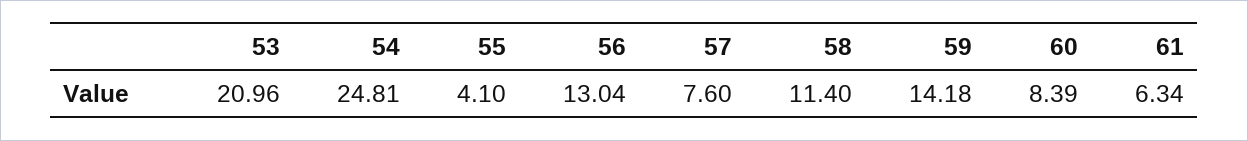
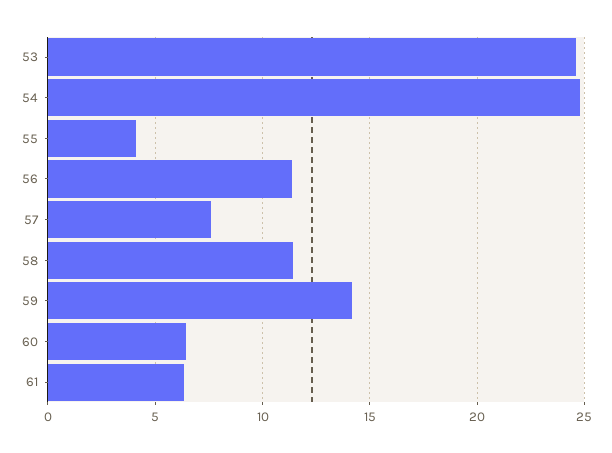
  {
-   "53": 20.96,
+   "53": 24.5,
    "54": 24.81,
    "55": 4.1,
-   "56": 13.04,
+   "56": 11.5,
    "57": 7.6,
    "58": 11.4,
    "59": 14.18,
-   "60": 8.39,
+   "60": 6.5,
    "61": 6.34
  }

